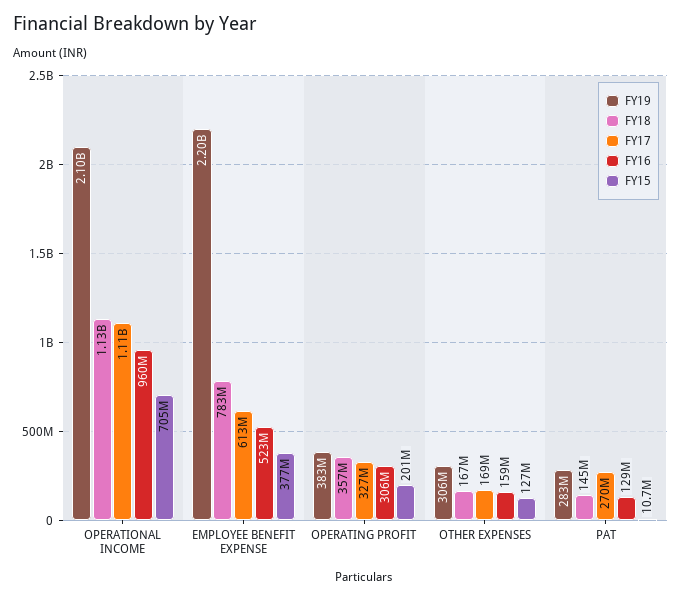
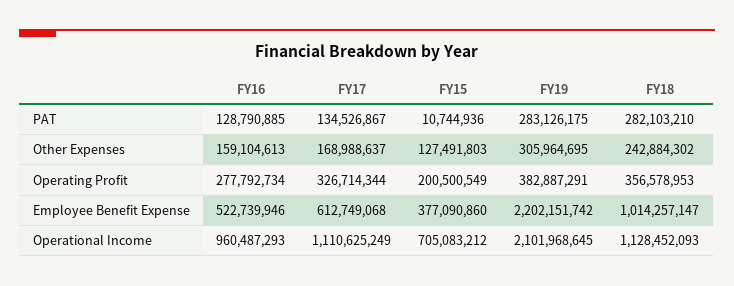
  {
    "FY19": {
      "OPERATIONAL INCOME": 2101968645,
      "EMPLOYEE BENEFIT EXPENSE": 2202151742,
      "OPERATING PROFIT": 382887291,
      "OTHER EXPENSES": 305964695,
      "PAT": 283126175
    },
    "FY18": {
      "OPERATIONAL INCOME": 1128452093,
-     "EMPLOYEE BENEFIT EXPENSE": 783000000,
+     "EMPLOYEE BENEFIT EXPENSE": 1014257147,
      "OPERATING PROFIT": 356578953,
-     "OTHER EXPENSES": 167000000,
+     "OTHER EXPENSES": 242884302,
-     "PAT": 145000000
+     "PAT": 282103210
    },
    "FY17": {
      "OPERATIONAL INCOME": 1110625249,
      "EMPLOYEE BENEFIT EXPENSE": 612749068,
      "OPERATING PROFIT": 326714344,
      "OTHER EXPENSES": 168988637,
-     "PAT": 270000000
+     "PAT": 134526867
    },
    "FY16": {
      "OPERATIONAL INCOME": 960487293,
      "EMPLOYEE BENEFIT EXPENSE": 522739946,
-     "OPERATING PROFIT": 306000000,
+     "OPERATING PROFIT": 277792734,
      "OTHER EXPENSES": 159104613,
      "PAT": 128790885
    },
    "FY15": {
      "OPERATIONAL INCOME": 705083212,
      "EMPLOYEE BENEFIT EXPENSE": 377090860,
      "OPERATING PROFIT": 200500549,
      "OTHER EXPENSES": 127491803,
      "PAT": 10744936
    }
  }

